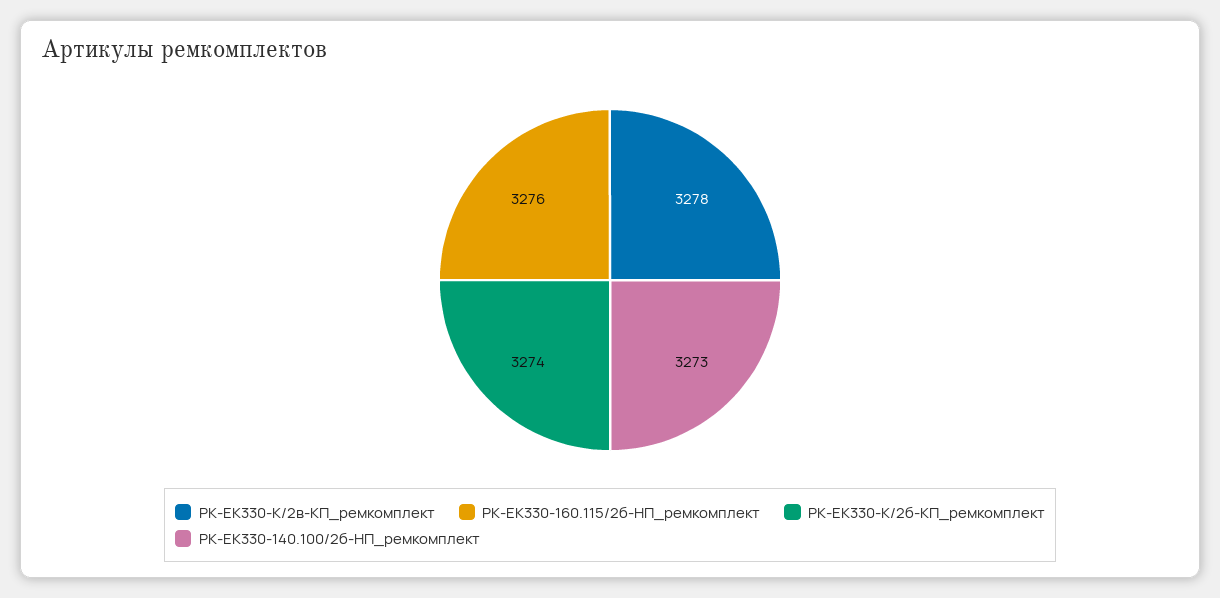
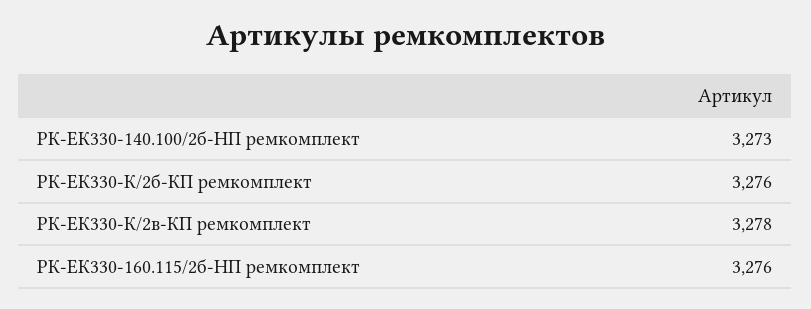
  {
    "РК-ЕК330-К/2в-КП_ремкомплект": 3278,
    "РК-ЕК330-160.115/2б-HП_ремкомплект": 3276,
-   "РК-ЕК330-К/2б-КП_ремкомплект": 3274,
+   "РК-ЕК330-К/2б-КП_ремкомплект": 3276,
    "РК-ЕК330-140.100/2б-HП_ремкомплект": 3273
  }

